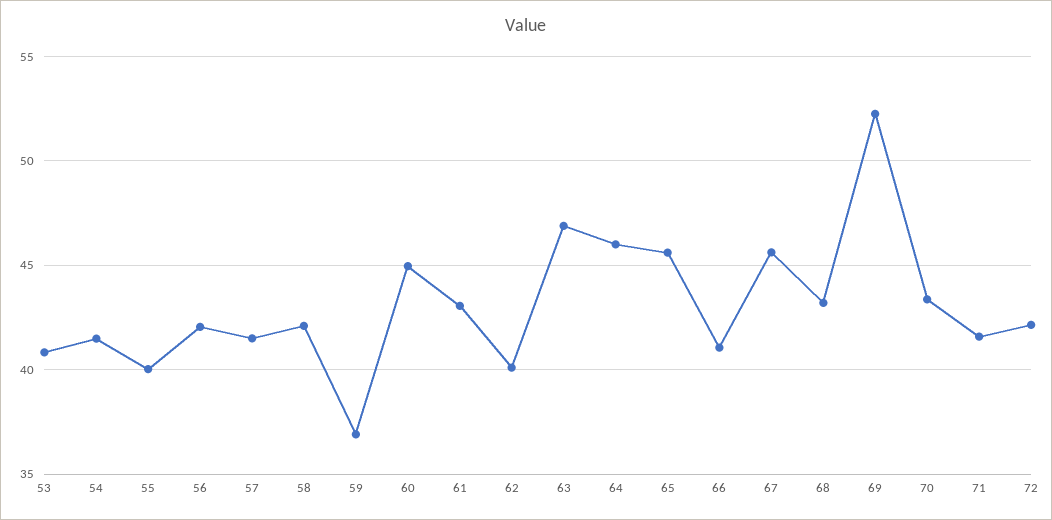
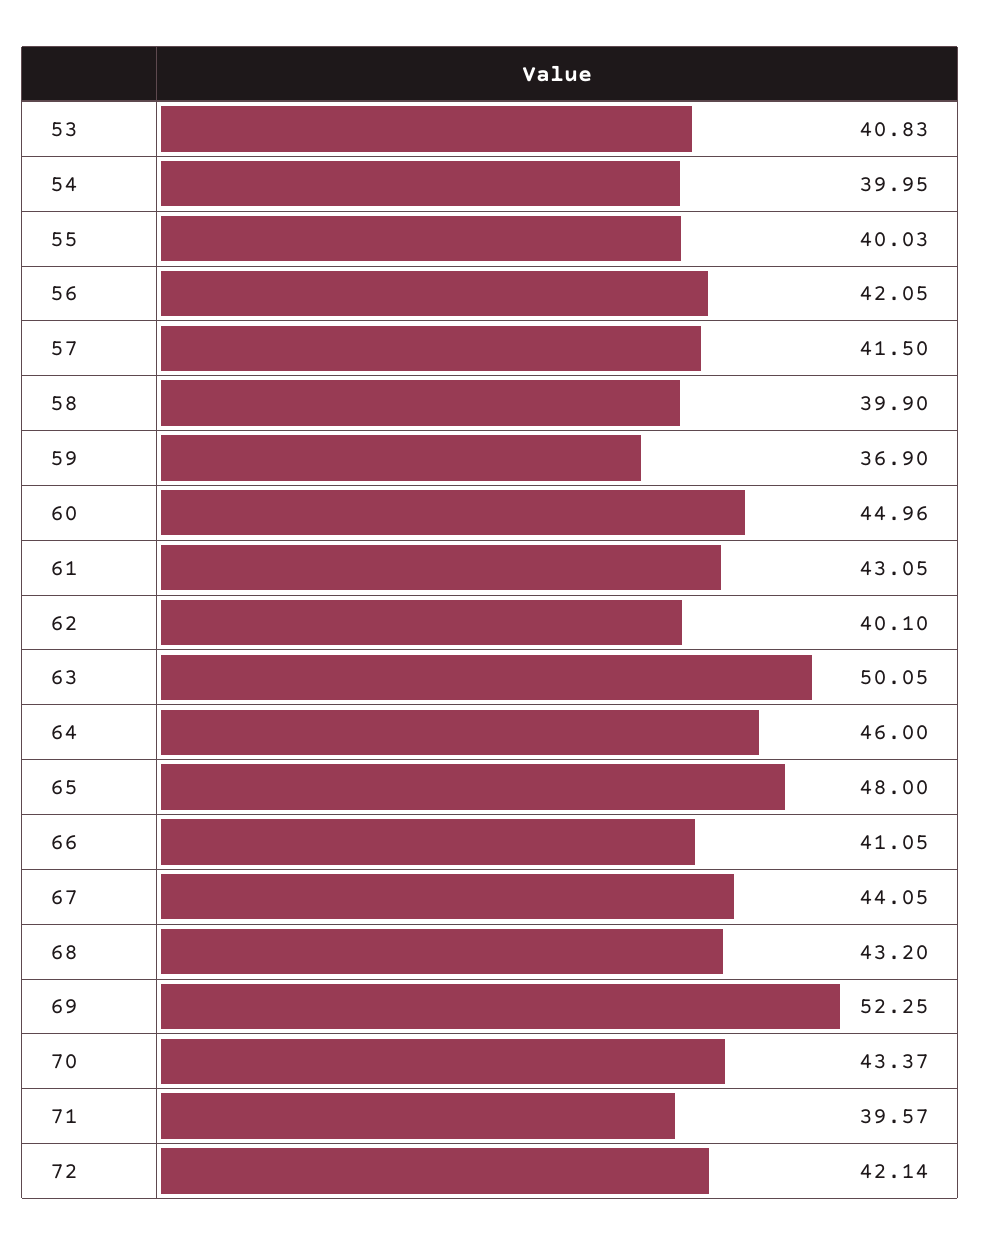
  {
    "53": 40.83,
-   "54": 41.5,
+   "54": 39.95,
    "55": 40.03,
    "56": 42.05,
    "57": 41.5,
-   "58": 42,
+   "58": 39.9,
    "59": 36.9,
    "60": 44.96,
    "61": 43.05,
    "62": 40.1,
-   "63": 47,
+   "63": 50.05,
    "64": 46,
-   "65": 45.5,
+   "65": 48,
    "66": 41.05,
-   "67": 45.5,
+   "67": 44.05,
    "68": 43.2,
    "69": 52.25,
    "70": 43.37,
-   "71": 41.5,
+   "71": 39.57,
    "72": 42.14
  }

